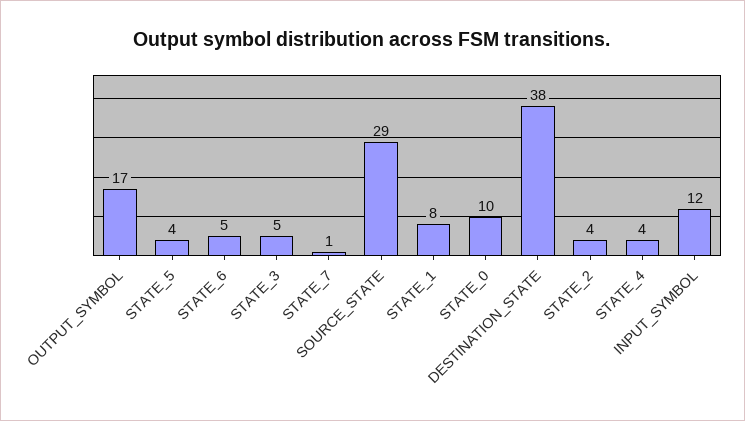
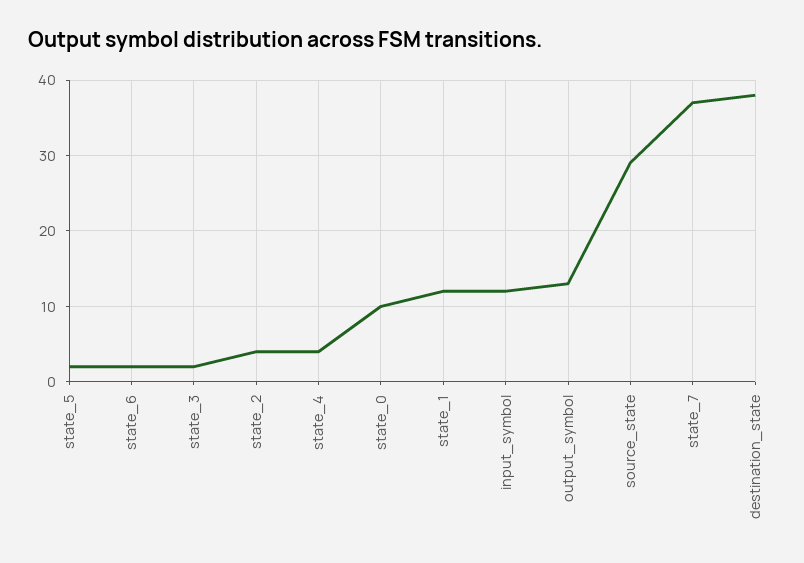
  {
-   "OUTPUT_SYMBOL": 17,
+   "OUTPUT_SYMBOL": 13,
-   "STATE_5": 4,
+   "STATE_5": 2,
-   "STATE_6": 5,
+   "STATE_6": 2,
-   "STATE_3": 5,
+   "STATE_3": 2,
-   "STATE_7": 1,
+   "STATE_7": 37,
    "SOURCE_STATE": 29,
-   "STATE_1": 8,
+   "STATE_1": 12,
    "STATE_0": 10,
    "DESTINATION_STATE": 38,
    "STATE_2": 4,
    "STATE_4": 4,
    "INPUT_SYMBOL": 12
  }

